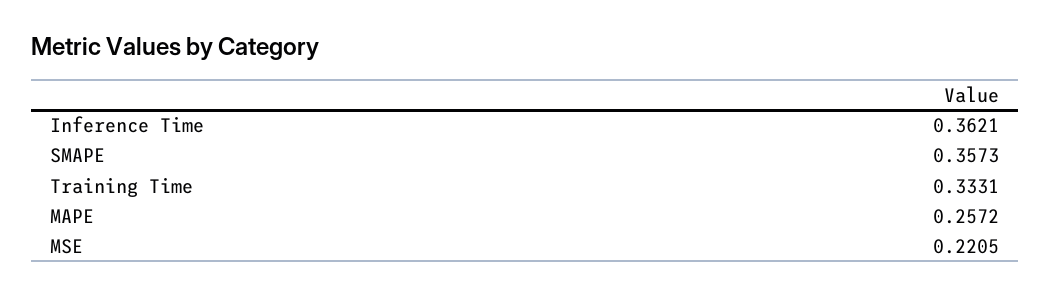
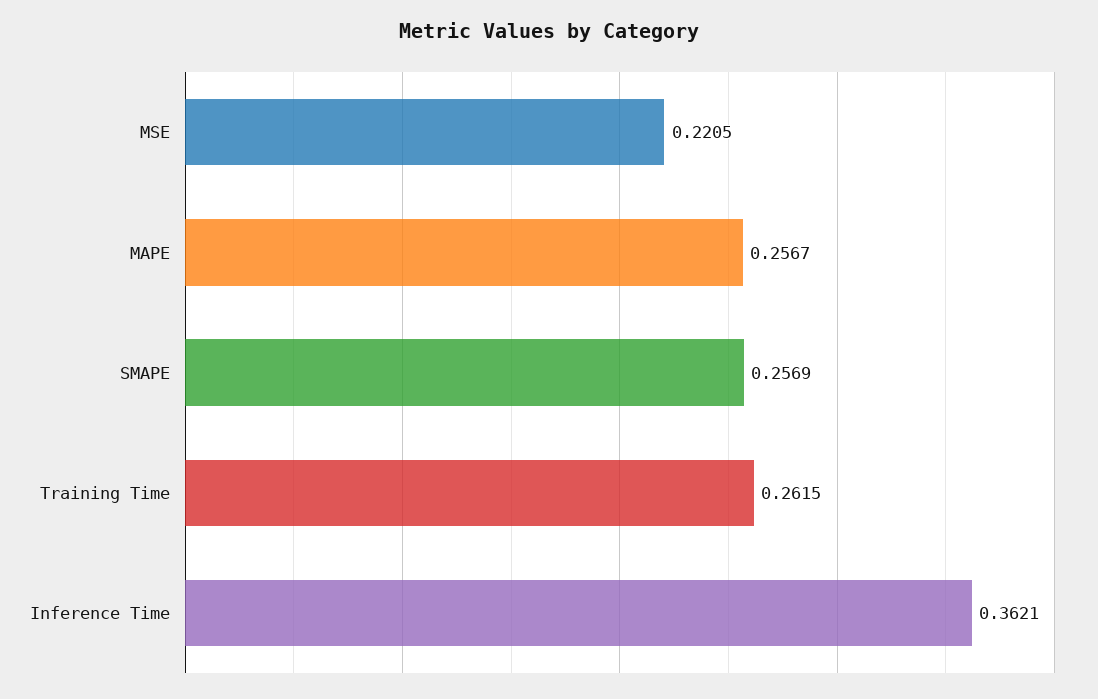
  {
    "Inference Time": 0.3621,
-   "SMAPE": 0.3573,
+   "SMAPE": 0.2569,
-   "Training Time": 0.3331,
+   "Training Time": 0.2615,
-   "MAPE": 0.2572,
+   "MAPE": 0.2567,
    "MSE": 0.2205
  }

